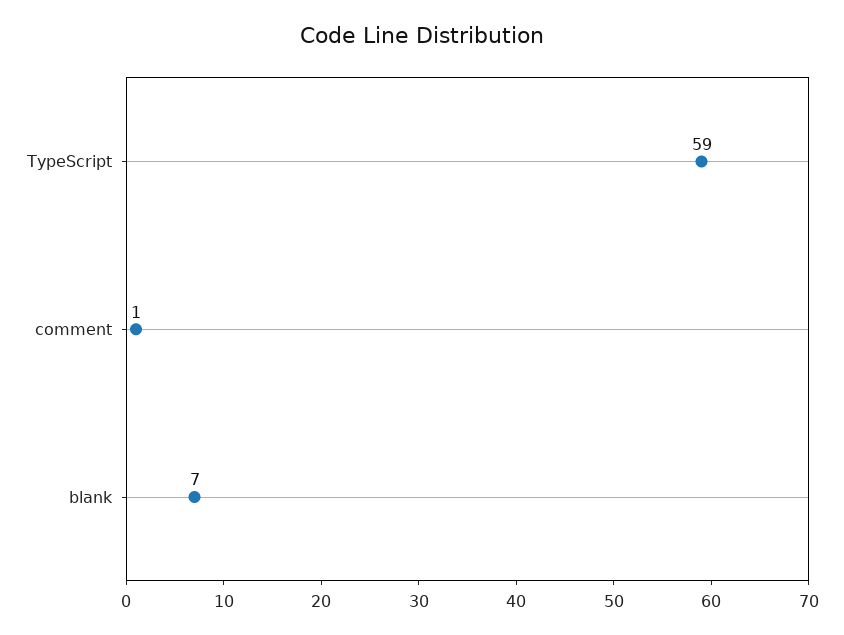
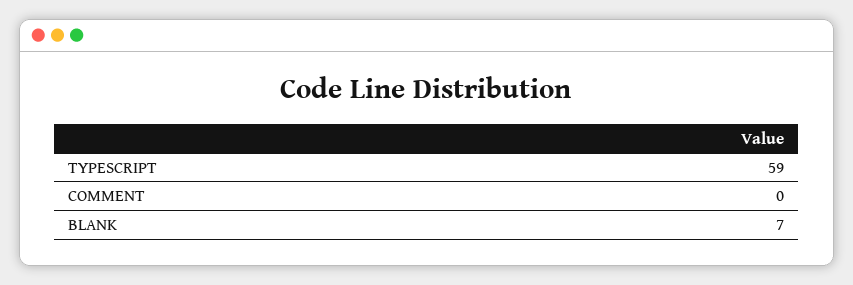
  {
    "TypeScript": 59,
-   "comment": 1,
+   "comment": 0,
    "blank": 7
  }

